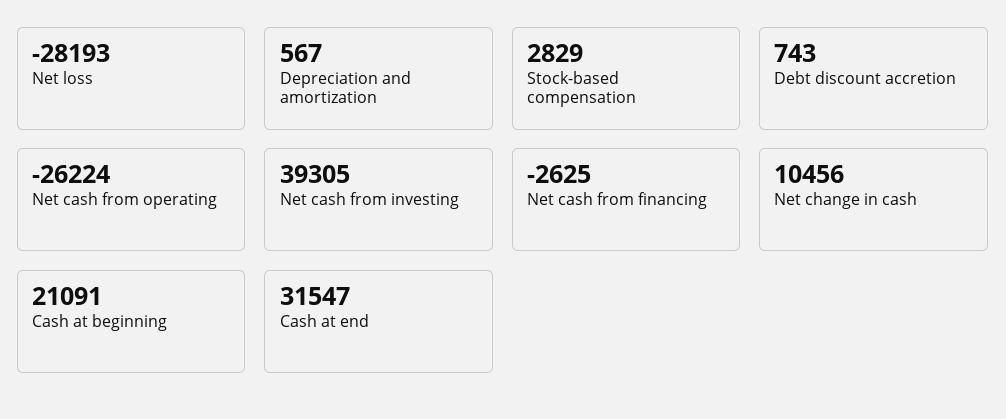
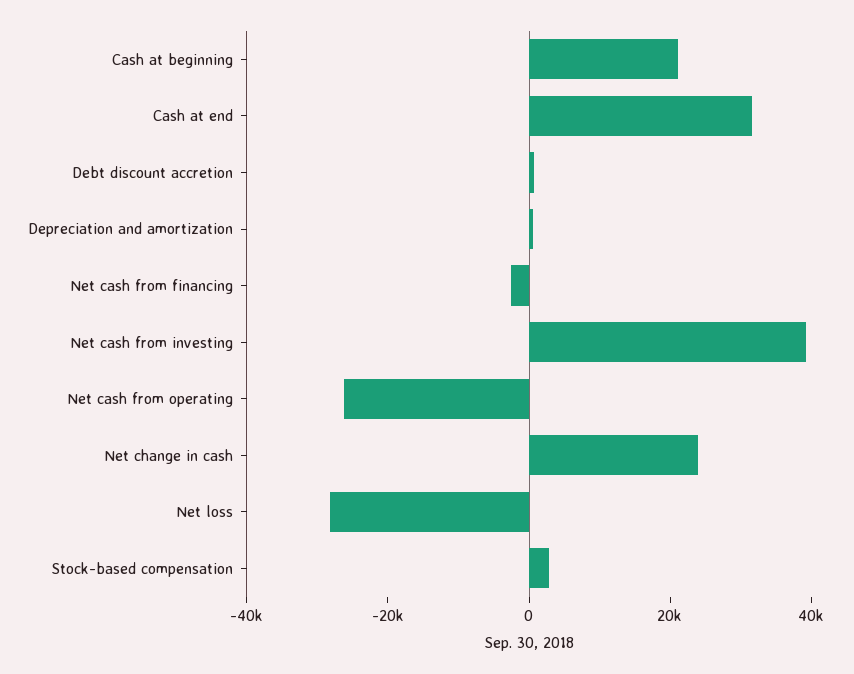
  {
    "Net loss": -28193,
    "Depreciation and amortization": 567,
    "Stock-based compensation": 2829,
    "Debt discount accretion": 743,
    "Net cash from operating": -26224,
    "Net cash from investing": 39305,
    "Net cash from financing": -2625,
-   "Net change in cash": 10456,
+   "Net change in cash": 25000,
    "Cash at beginning": 21091,
    "Cash at end": 31547
  }

